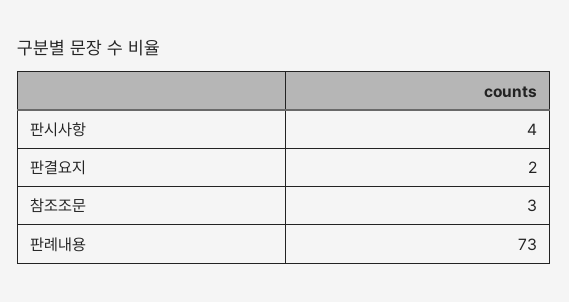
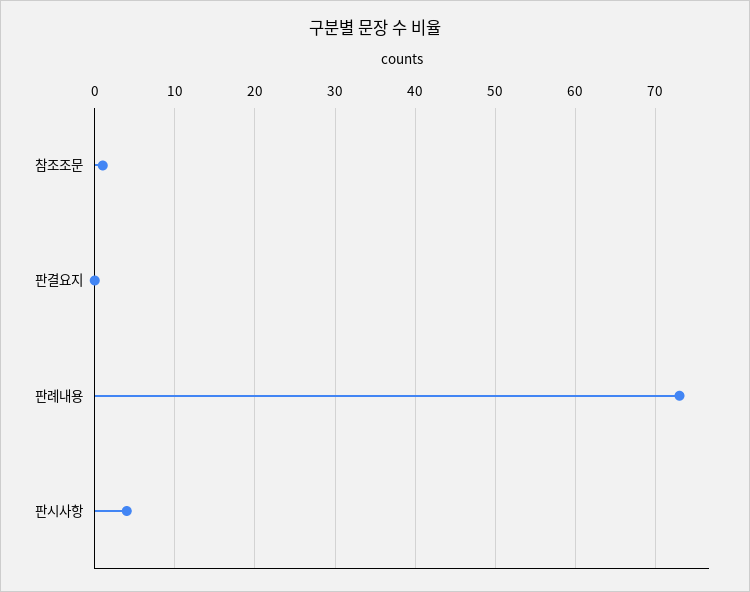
  {
    "판시사항": 4,
-   "판결요지": 2,
+   "판결요지": 0,
-   "참조조문": 3,
+   "참조조문": 1,
    "판례내용": 73
  }

